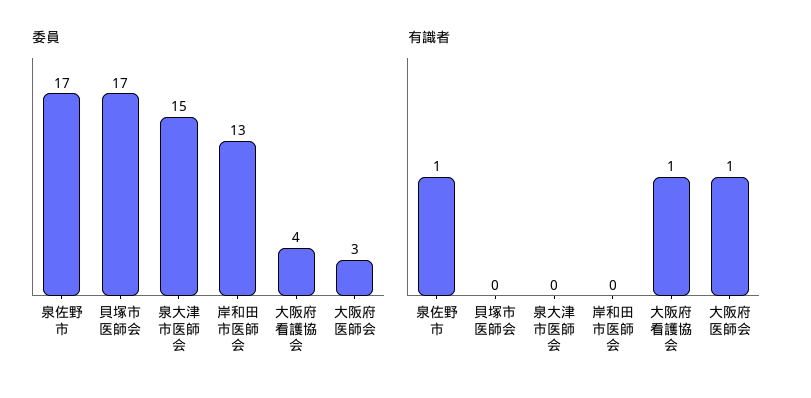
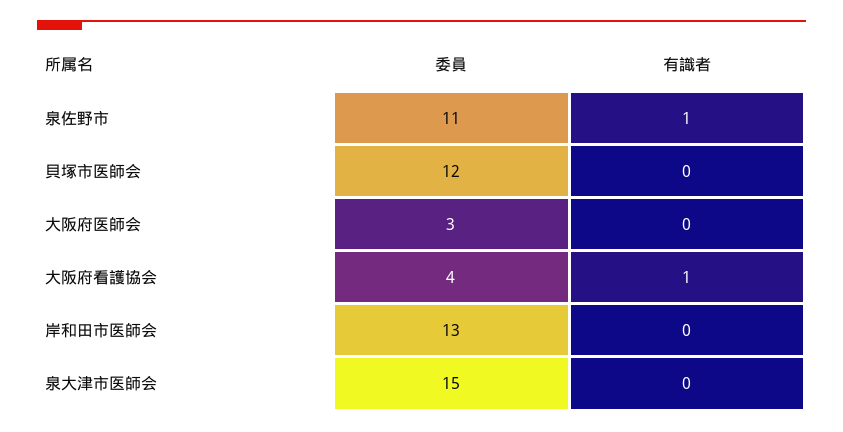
  {
    "委員": {
-     "泉佐野市": 17,
+     "泉佐野市": 11,
-     "貝塚市医師会": 17,
+     "貝塚市医師会": 12,
      "泉大津市医師会": 15,
      "岸和田市医師会": 13,
      "大阪府看護協会": 4,
      "大阪府医師会": 3
    },
    "有識者": {
      "泉佐野市": 1,
      "貝塚市医師会": 0,
      "泉大津市医師会": 0,
      "岸和田市医師会": 0,
      "大阪府看護協会": 1,
-     "大阪府医師会": 1
+     "大阪府医師会": 0
    }
  }

